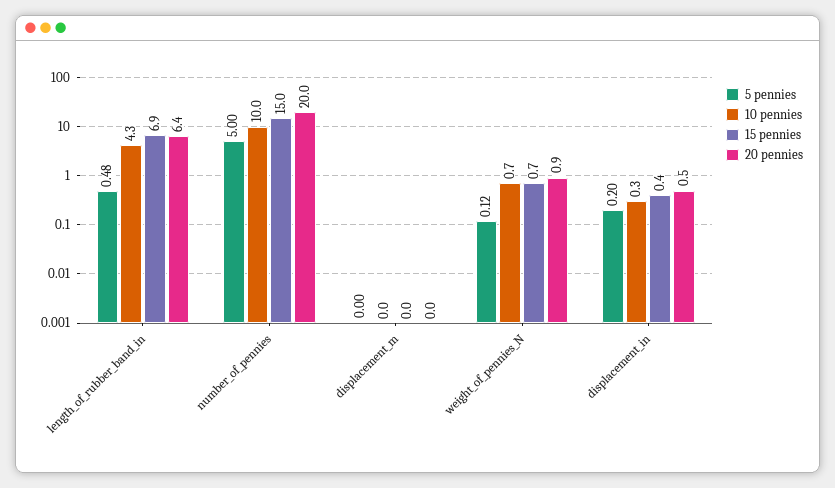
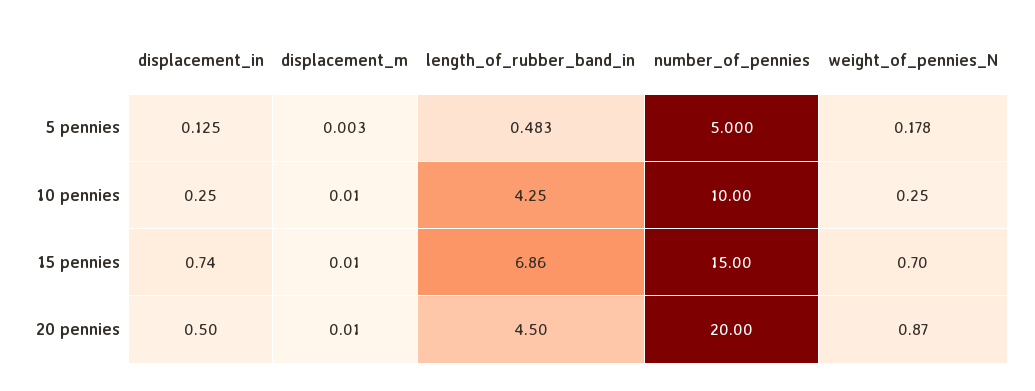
  {
    "5 pennies": {
      "length_of_rubber_band_in": 0.483,
      "number_of_pennies": 5,
      "displacement_m": 0.003,
-     "weight_of_pennies_N": 0.12,
+     "weight_of_pennies_N": 0.178,
-     "displacement_in": 0.2
+     "displacement_in": 0.125
    },
    "10 pennies": {
      "length_of_rubber_band_in": 4.25,
      "number_of_pennies": 10,
      "displacement_m": 0.01,
-     "weight_of_pennies_N": 0.7,
+     "weight_of_pennies_N": 0.25,
      "displacement_in": 0.25
    },
    "15 pennies": {
      "length_of_rubber_band_in": 6.86,
      "number_of_pennies": 15,
      "displacement_m": 0.01,
      "weight_of_pennies_N": 0.7,
-     "displacement_in": 0.4
+     "displacement_in": 0.74
    },
    "20 pennies": {
-     "length_of_rubber_band_in": 6.4,
+     "length_of_rubber_band_in": 4.5,
      "number_of_pennies": 20,
      "displacement_m": 0.01,
      "weight_of_pennies_N": 0.87,
      "displacement_in": 0.5
    }
  }

